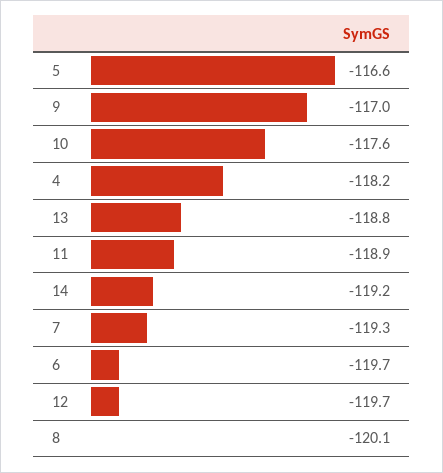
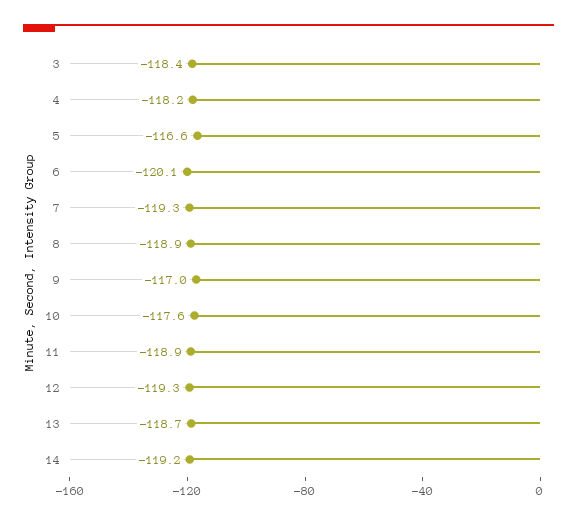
  {
    "5": -116.6,
    "9": -117,
    "10": -117.6,
    "4": -118.2,
-   "13": -118.8,
+   "13": -118.7,
    "11": -118.9,
    "14": -119.2,
    "7": -119.3,
-   "6": -119.7,
+   "6": -120.1,
-   "12": -119.7,
+   "12": -119.3,
-   "8": -120.1
+   "8": -118.9,
+   "3": -118.4
  }

